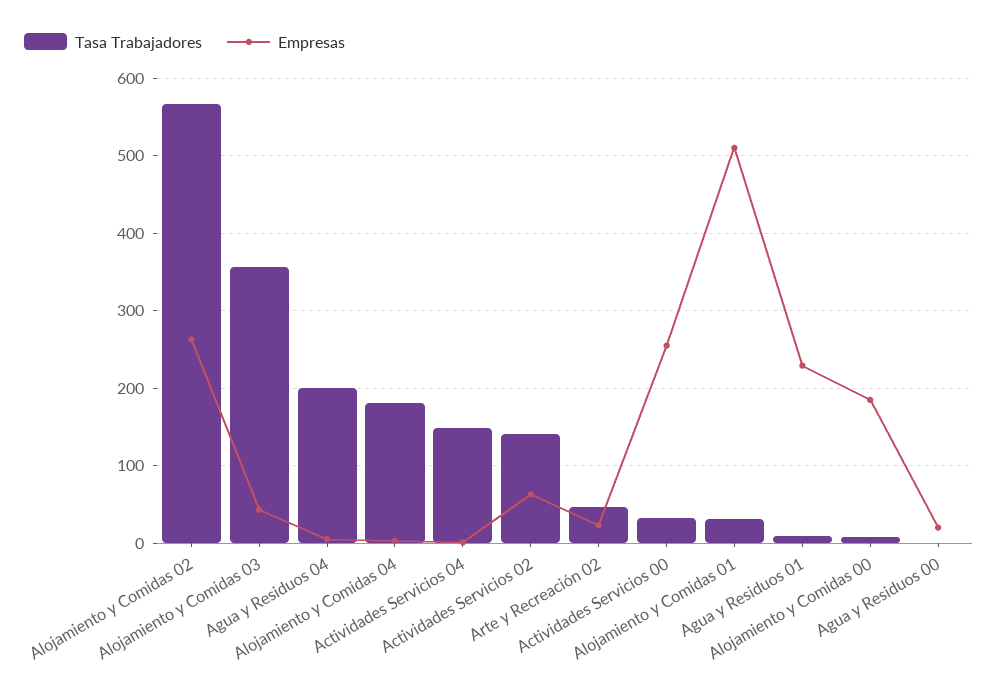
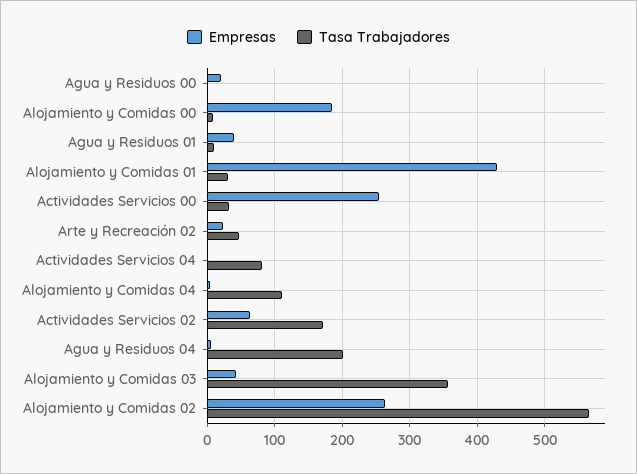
  {
    "Tasa Trabajadores": {
      "Alojamiento y Comidas 02": 570,
      "Alojamiento y Comidas 03": 360,
      "Agua y Residuos 04": 200,
-     "Alojamiento y Comidas 04": 180,
+     "Alojamiento y Comidas 04": 110,
-     "Actividades Servicios 04": 150,
+     "Actividades Servicios 04": 80,
-     "Actividades Servicios 02": 140,
+     "Actividades Servicios 02": 170,
      "Arte y Recreación 02": 50,
      "Actividades Servicios 00": 30,
      "Alojamiento y Comidas 01": 30,
      "Agua y Residuos 01": 10,
      "Alojamiento y Comidas 00": 10,
      "Agua y Residuos 00": 0
    },
    "Empresas": {
      "Alojamiento y Comidas 02": 260,
      "Alojamiento y Comidas 03": 40,
      "Agua y Residuos 04": 10,
      "Alojamiento y Comidas 04": 0,
      "Actividades Servicios 04": 0,
      "Actividades Servicios 02": 60,
      "Arte y Recreación 02": 20,
      "Actividades Servicios 00": 260,
-     "Alojamiento y Comidas 01": 510,
+     "Alojamiento y Comidas 01": 430,
-     "Agua y Residuos 01": 230,
+     "Agua y Residuos 01": 40,
      "Alojamiento y Comidas 00": 190,
      "Agua y Residuos 00": 20
    }
  }

